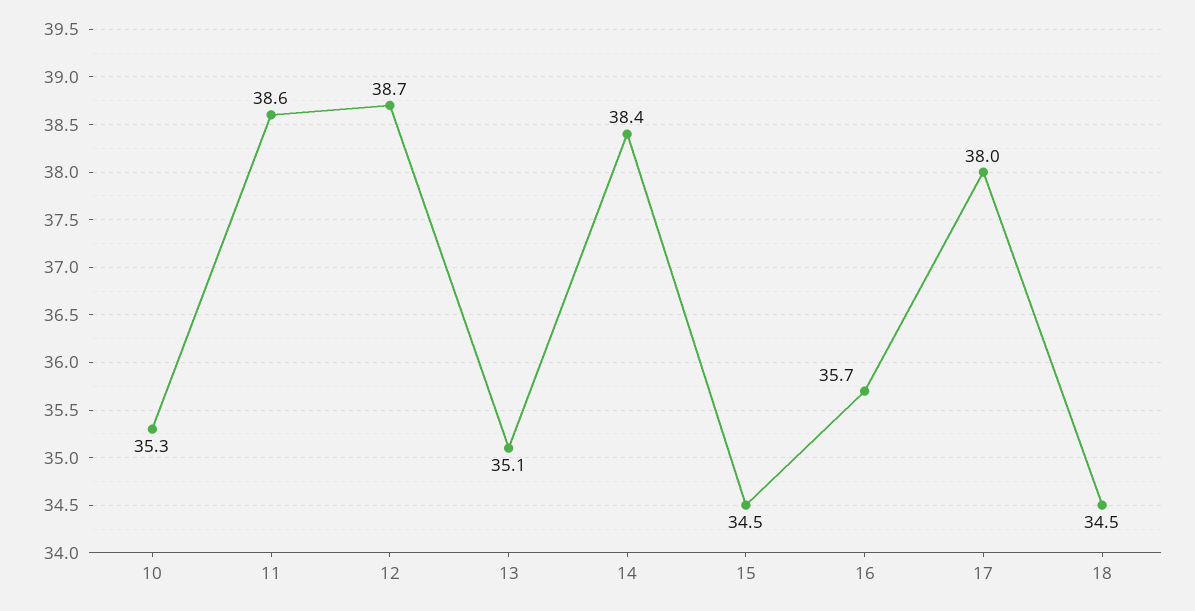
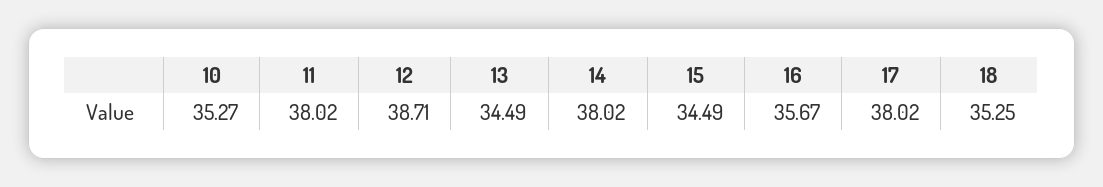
  {
    "10": 35.27,
-   "11": 38.6,
+   "11": 38.02,
    "12": 38.71,
-   "13": 35.1,
+   "13": 34.49,
-   "14": 38.4,
+   "14": 38.02,
    "15": 34.49,
    "16": 35.67,
    "17": 38.02,
-   "18": 34.5
+   "18": 35.25
  }

